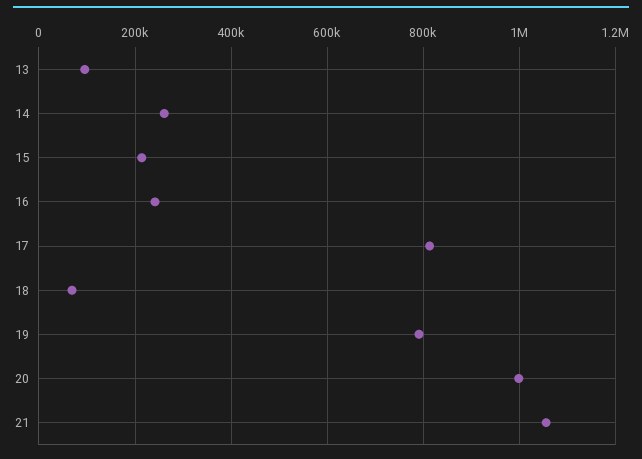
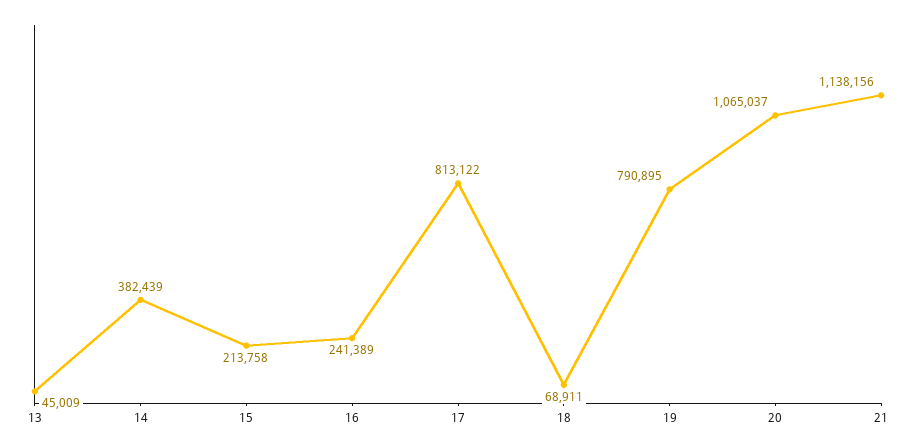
  {
-   "13": 100000,
+   "13": 45009,
-   "14": 260000,
+   "14": 382439,
    "15": 213758,
    "16": 241389,
    "17": 813122,
    "18": 68911,
    "19": 790895,
-   "20": 1000000,
+   "20": 1065037,
-   "21": 1060000
+   "21": 1138156
  }

